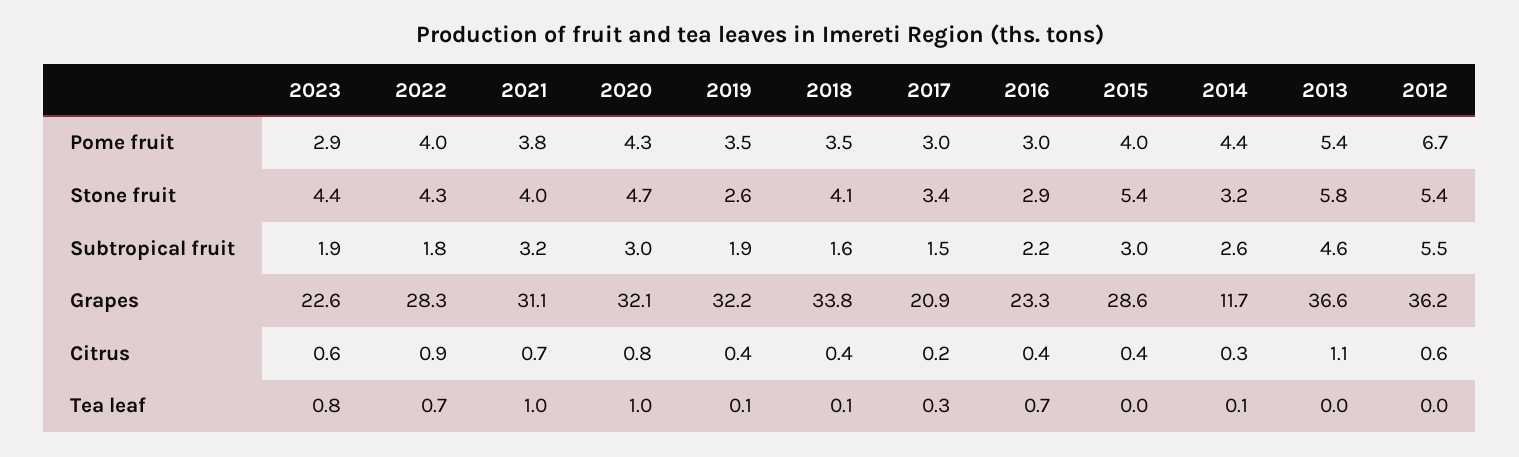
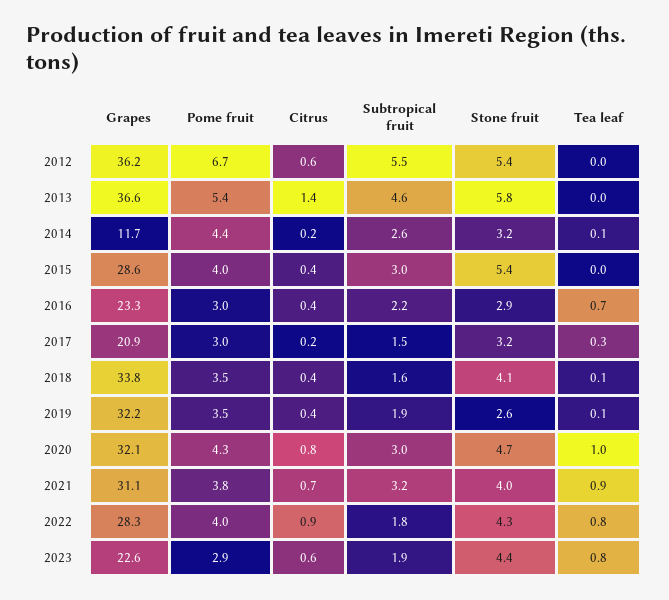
  {
    "2023": {
      "Pome fruit": 2.9,
      "Stone fruit": 4.4,
      "Subtropical fruit": 1.9,
      "Grapes": 22.6,
      "Citrus": 0.6,
      "Tea leaf": 0.8
    },
    "2022": {
      "Pome fruit": 4,
      "Stone fruit": 4.3,
      "Subtropical fruit": 1.8,
      "Grapes": 28.3,
      "Citrus": 0.9,
-     "Tea leaf": 0.7
+     "Tea leaf": 0.8
    },
    "2021": {
      "Pome fruit": 3.8,
      "Stone fruit": 4,
      "Subtropical fruit": 3.2,
      "Grapes": 31.1,
      "Citrus": 0.7,
-     "Tea leaf": 1
+     "Tea leaf": 0.9
    },
    "2020": {
      "Pome fruit": 4.3,
      "Stone fruit": 4.7,
      "Subtropical fruit": 3,
      "Grapes": 32.1,
      "Citrus": 0.8,
      "Tea leaf": 1
    },
    "2019": {
      "Pome fruit": 3.5,
      "Stone fruit": 2.6,
      "Subtropical fruit": 1.9,
      "Grapes": 32.2,
      "Citrus": 0.4,
      "Tea leaf": 0.1
    },
    "2018": {
      "Pome fruit": 3.5,
      "Stone fruit": 4.1,
      "Subtropical fruit": 1.6,
      "Grapes": 33.8,
      "Citrus": 0.4,
      "Tea leaf": 0.1
    },
    "2017": {
      "Pome fruit": 3,
-     "Stone fruit": 3.4,
+     "Stone fruit": 3.2,
      "Subtropical fruit": 1.5,
      "Grapes": 20.9,
      "Citrus": 0.2,
      "Tea leaf": 0.3
    },
    "2016": {
      "Pome fruit": 3,
      "Stone fruit": 2.9,
      "Subtropical fruit": 2.2,
      "Grapes": 23.3,
      "Citrus": 0.4,
      "Tea leaf": 0.7
    },
    "2015": {
      "Pome fruit": 4,
      "Stone fruit": 5.4,
      "Subtropical fruit": 3,
      "Grapes": 28.6,
      "Citrus": 0.4,
      "Tea leaf": 0
    },
    "2014": {
      "Pome fruit": 4.4,
      "Stone fruit": 3.2,
      "Subtropical fruit": 2.6,
      "Grapes": 11.7,
-     "Citrus": 0.3,
+     "Citrus": 0.2,
      "Tea leaf": 0.1
    },
    "2013": {
      "Pome fruit": 5.4,
      "Stone fruit": 5.8,
      "Subtropical fruit": 4.6,
      "Grapes": 36.6,
-     "Citrus": 1.1,
+     "Citrus": 1.4,
      "Tea leaf": 0
    },
    "2012": {
      "Pome fruit": 6.7,
      "Stone fruit": 5.4,
      "Subtropical fruit": 5.5,
      "Grapes": 36.2,
      "Citrus": 0.6,
      "Tea leaf": 0
    }
  }

